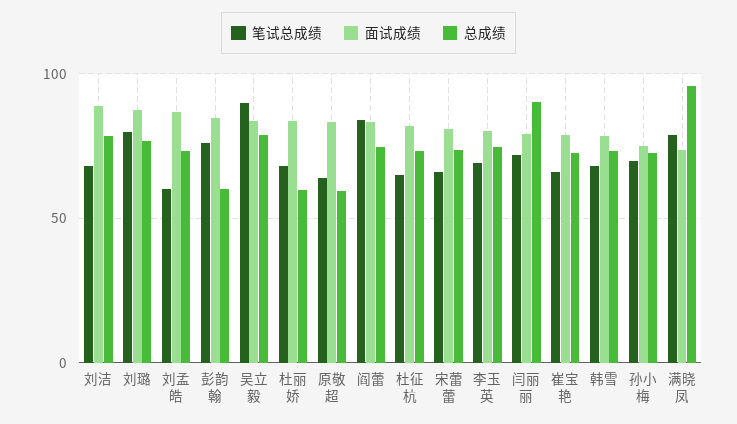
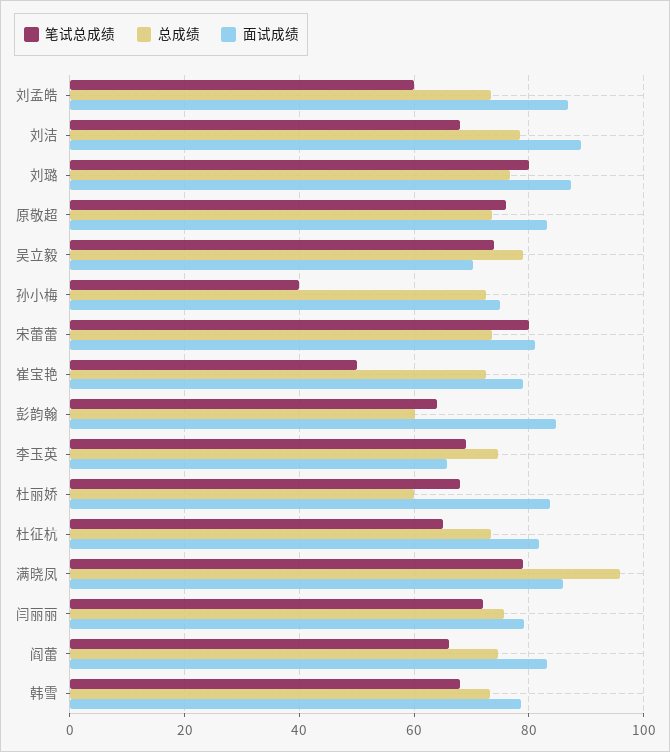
  {
    "笔试总成绩": {
      "刘洁": 68,
      "刘璐": 80,
      "刘孟皓": 60,
-     "彭韵翰": 75,
+     "彭韵翰": 64,
-     "吴立毅": 90,
+     "吴立毅": 74,
      "杜丽娇": 68,
-     "原敬超": 65,
+     "原敬超": 76,
-     "阎蕾": 85,
+     "阎蕾": 66,
      "杜征杭": 66,
-     "宋蕾蕾": 65,
+     "宋蕾蕾": 80,
      "李玉英": 70,
      "闫丽丽": 72,
-     "崔宝艳": 65,
+     "崔宝艳": 50,
      "韩雪": 68,
-     "孙小梅": 70,
+     "孙小梅": 40,
      "满晓凤": 80
    },
    "面试成绩": {
      "刘洁": 90,
      "刘璐": 88,
      "刘孟皓": 86,
      "彭韵翰": 84,
-     "吴立毅": 85,
+     "吴立毅": 70,
      "杜丽娇": 84,
      "原敬超": 84,
      "阎蕾": 84,
      "杜征杭": 82,
      "宋蕾蕾": 82,
-     "李玉英": 80,
+     "李玉英": 66,
      "闫丽丽": 80,
      "崔宝艳": 80,
      "韩雪": 78,
      "孙小梅": 76,
-     "满晓凤": 75
+     "满晓凤": 86
    },
    "总成绩": {
      "刘洁": 78,
      "刘璐": 76,
      "刘孟皓": 74,
      "彭韵翰": 60,
      "吴立毅": 78,
      "杜丽娇": 60,
-     "原敬超": 60,
+     "原敬超": 74,
      "阎蕾": 74,
      "杜征杭": 74,
      "宋蕾蕾": 74,
      "李玉英": 74,
-     "闫丽丽": 90,
+     "闫丽丽": 76,
      "崔宝艳": 72,
      "韩雪": 74,
      "孙小梅": 72,
      "满晓凤": 96
    }
  }

